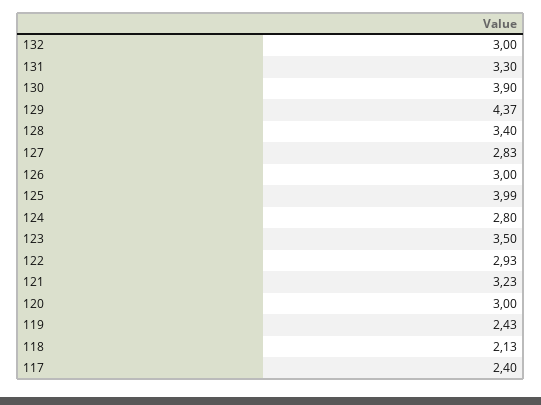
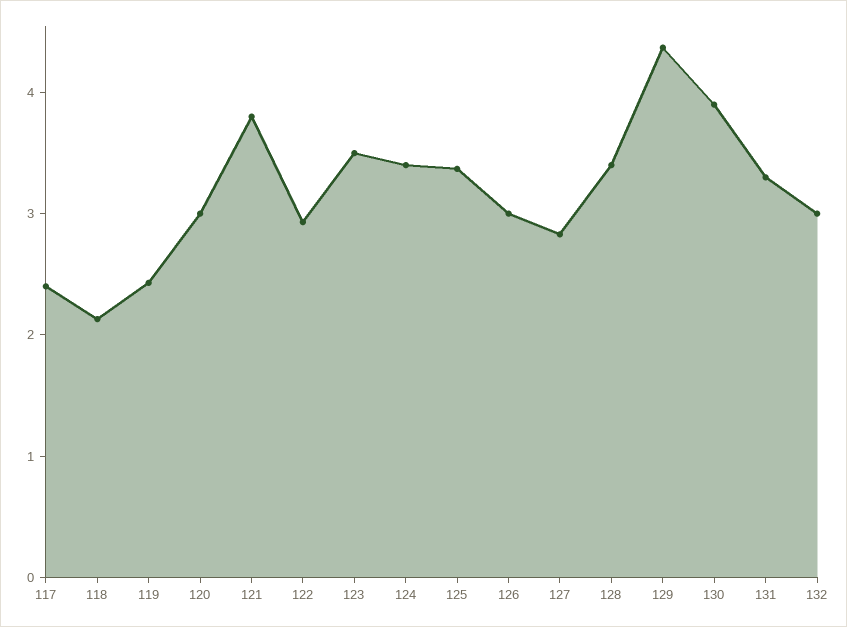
  {
    "132": 3,
    "131": 3.3,
    "130": 3.9,
    "129": 4.37,
    "128": 3.4,
    "127": 2.83,
    "126": 3,
-   "125": 3.99,
+   "125": 3.4,
-   "124": 2.8,
+   "124": 3.4,
    "123": 3.5,
    "122": 2.93,
-   "121": 3.23,
+   "121": 3.8,
    "120": 3,
    "119": 2.43,
    "118": 2.13,
    "117": 2.4
  }

